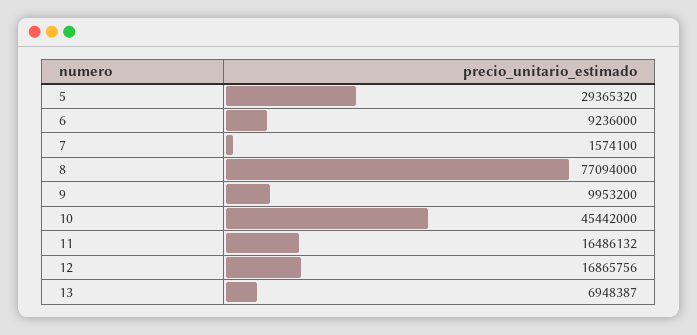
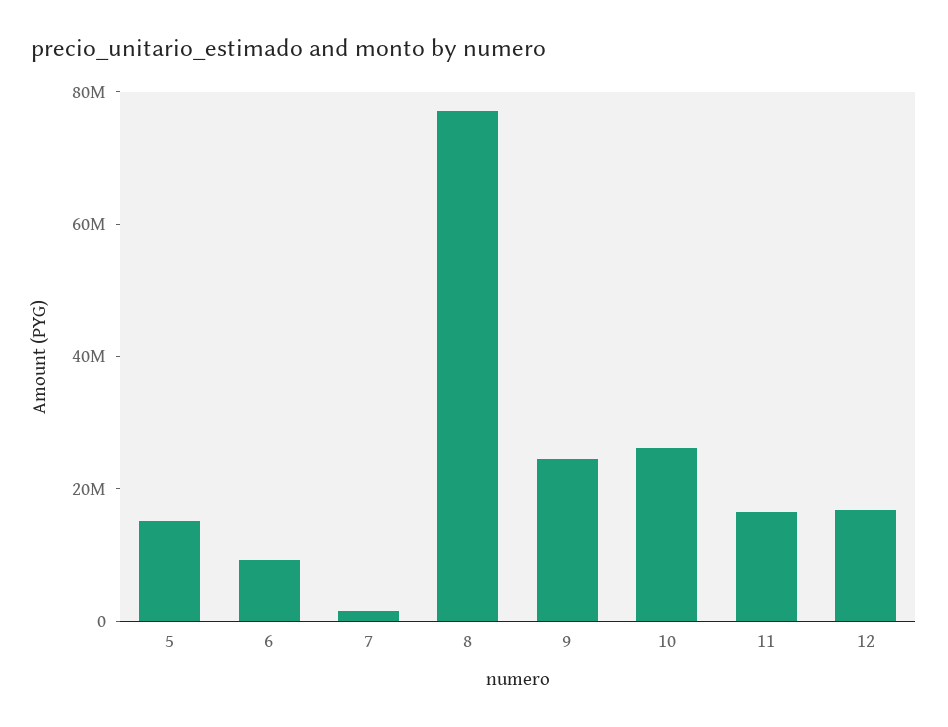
  {
-   "5": 29365320,
+   "5": 15000000,
    "6": 9236000,
    "7": 1574100,
    "8": 77094000,
-   "9": 9953200,
+   "9": 25000000,
-   "10": 45442000,
+   "10": 25000000,
    "11": 16486132,
-   "12": 16865756,
+   "12": 16865756
-   "13": 6948387
  }

